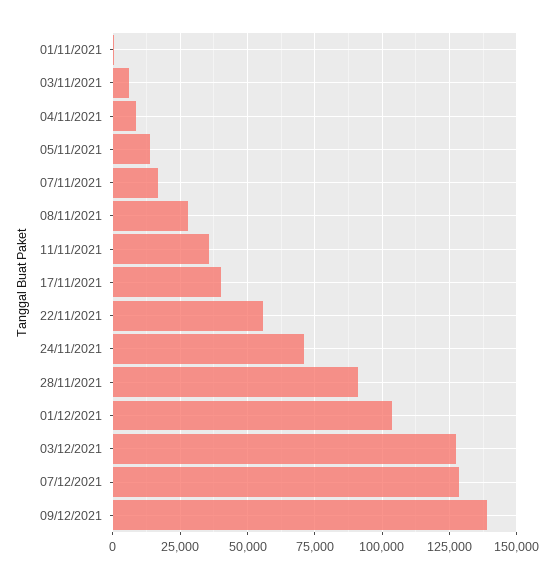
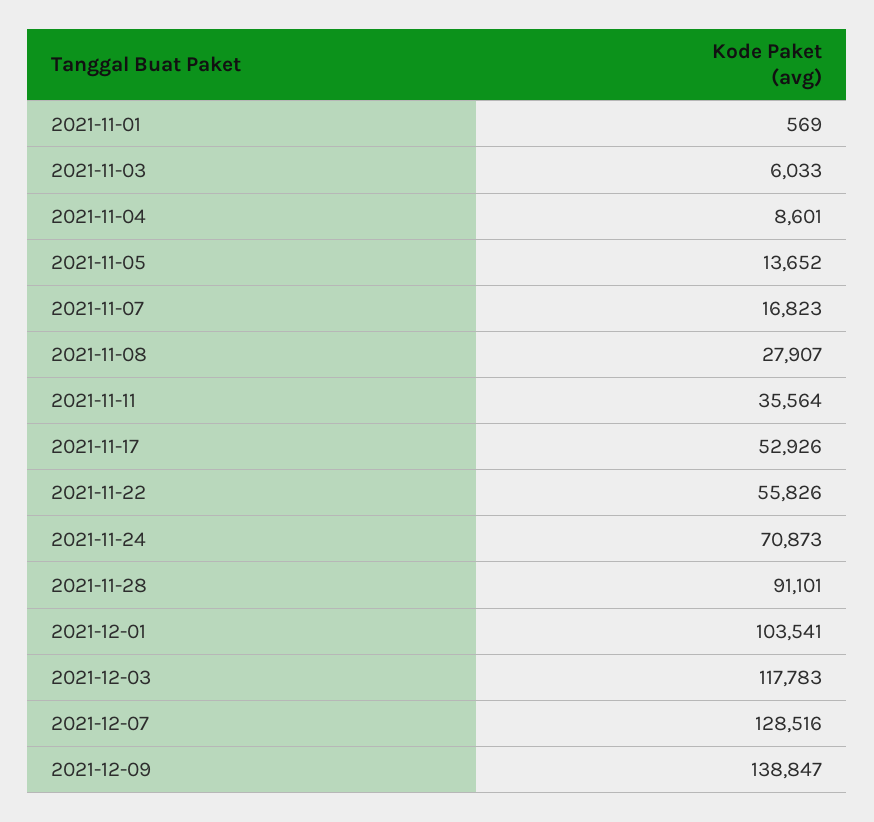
  {
    "01/11/2021": 569,
    "03/11/2021": 6033,
    "04/11/2021": 8601,
    "05/11/2021": 13652,
    "07/11/2021": 16823,
    "08/11/2021": 27907,
    "11/11/2021": 35564,
-   "17/11/2021": 40000,
+   "17/11/2021": 52926,
    "22/11/2021": 55826,
    "24/11/2021": 70873,
    "28/11/2021": 91101,
    "01/12/2021": 103541,
-   "03/12/2021": 127500,
+   "03/12/2021": 117783,
    "07/12/2021": 128516,
    "09/12/2021": 138847
  }

